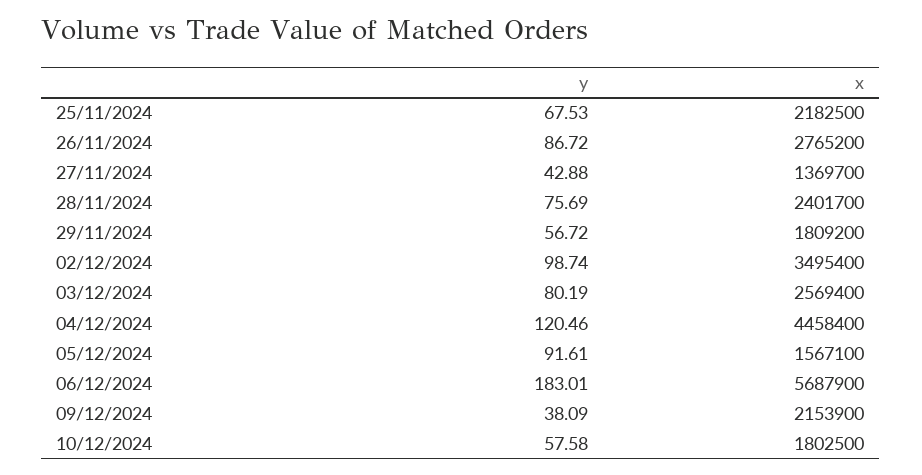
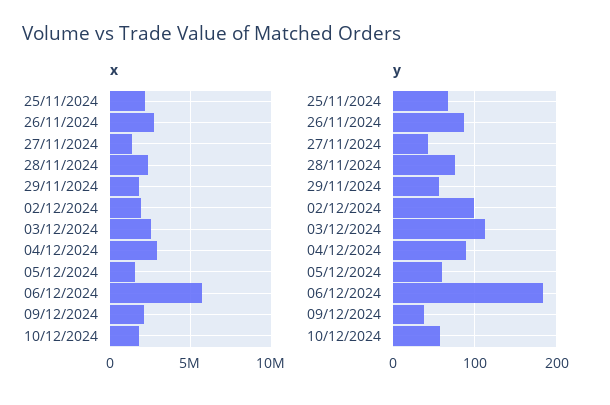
  {
    "y": {
      "25/11/2024": 67.53,
      "26/11/2024": 86.72,
      "27/11/2024": 42.88,
      "28/11/2024": 75.69,
      "29/11/2024": 56.72,
      "02/12/2024": 98.74,
-     "03/12/2024": 80.19,
+     "03/12/2024": 110,
-     "04/12/2024": 120.46,
+     "04/12/2024": 90,
-     "05/12/2024": 91.61,
+     "05/12/2024": 60,
      "06/12/2024": 183.01,
      "09/12/2024": 38.09,
      "10/12/2024": 57.58
    },
    "x": {
      "25/11/2024": 2182500,
      "26/11/2024": 2765200,
      "27/11/2024": 1369700,
      "28/11/2024": 2401700,
      "29/11/2024": 1809200,
-     "02/12/2024": 3495400,
+     "02/12/2024": 2000000,
      "03/12/2024": 2569400,
-     "04/12/2024": 4458400,
+     "04/12/2024": 3000000,
      "05/12/2024": 1567100,
      "06/12/2024": 5687900,
      "09/12/2024": 2153900,
      "10/12/2024": 1802500
    }
  }

